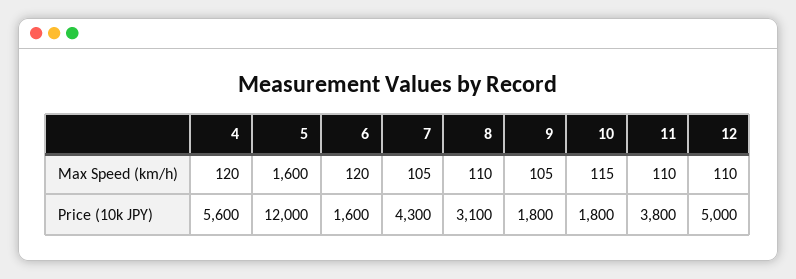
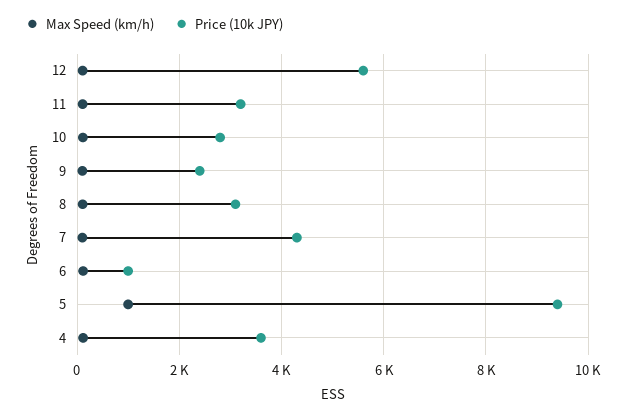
  {
    "Max Speed (km/h)": {
      "4": 120,
-     "5": 1600,
+     "5": 1000,
      "6": 120,
      "7": 105,
      "8": 110,
      "9": 105,
      "10": 115,
      "11": 110,
      "12": 110
    },
    "Price (10k JPY)": {
-     "4": 5600,
+     "4": 3600,
-     "5": 12000,
+     "5": 9400,
-     "6": 1600,
+     "6": 1000,
      "7": 4300,
      "8": 3100,
-     "9": 1800,
+     "9": 2400,
-     "10": 1800,
+     "10": 2800,
-     "11": 3800,
+     "11": 3200,
-     "12": 5000
+     "12": 5600
    }
  }

